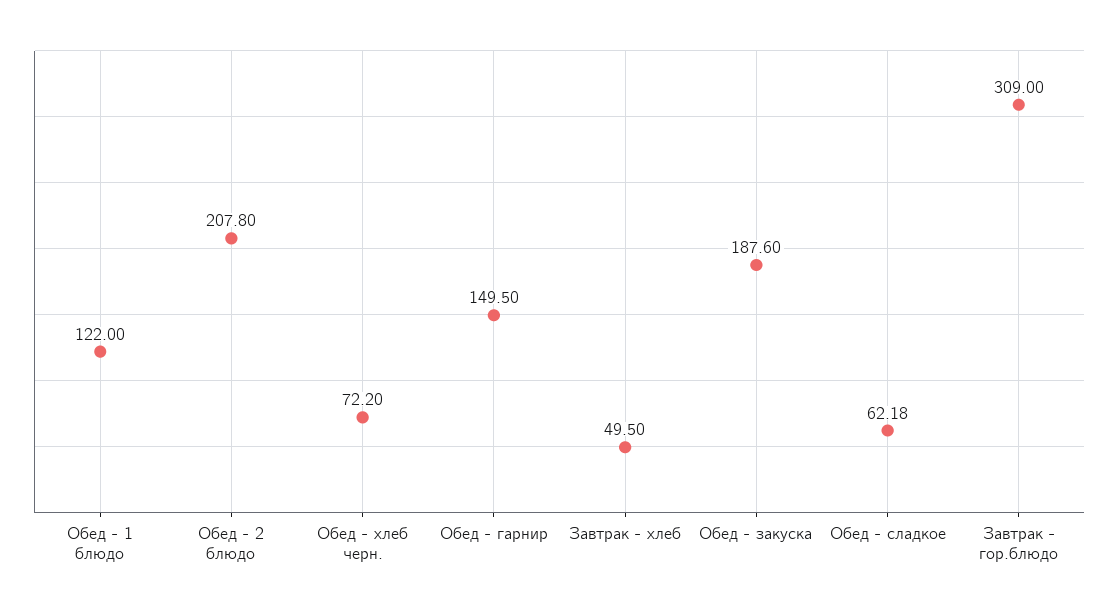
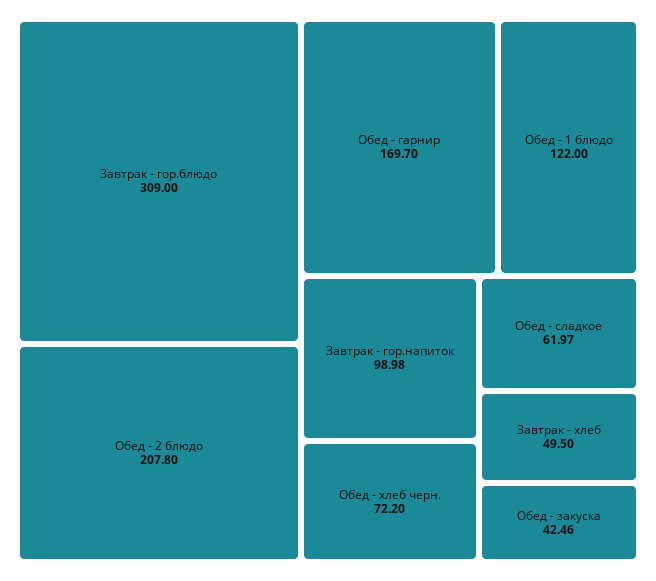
  {
    "Обед - 1 блюдо": 122,
    "Обед - 2 блюдо": 207.8,
    "Обед - хлеб черн.": 72.2,
-   "Обед - гарнир": 149.5,
+   "Обед - гарнир": 169.7,
    "Завтрак - хлеб": 49.5,
-   "Обед - закуска": 187.6,
+   "Обед - закуска": 42.46,
-   "Обед - сладкое": 62.18,
+   "Обед - сладкое": 61.97,
-   "Завтрак - гор.блюдо": 309
+   "Завтрак - гор.блюдо": 309,
+   "Завтрак - гор.напиток": 98.98
  }

